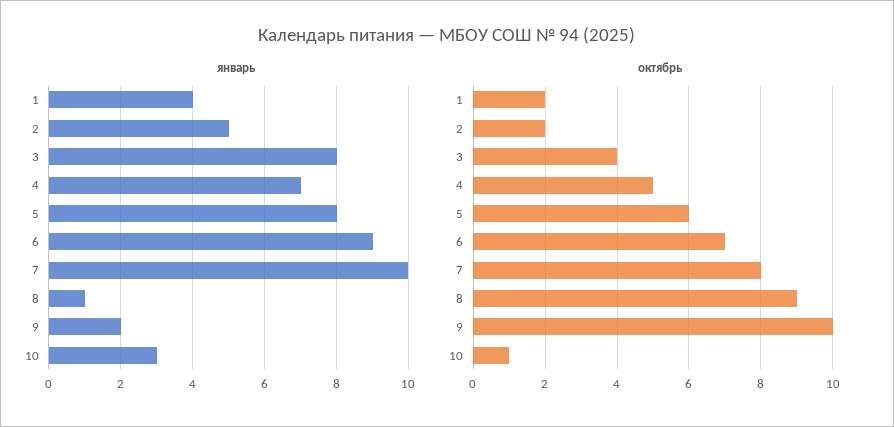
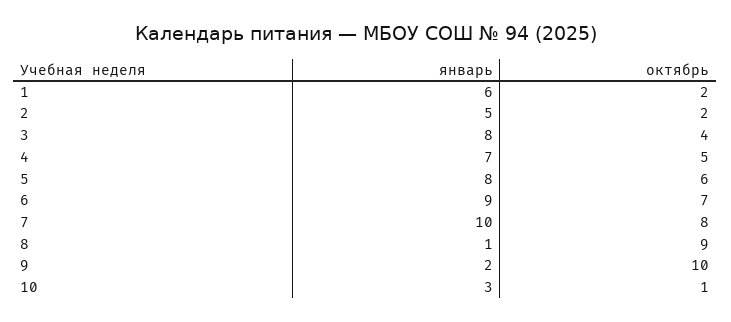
  {
    "январь": {
-     "1": 4,
+     "1": 6,
      "2": 5,
      "3": 8,
      "4": 7,
      "5": 8,
      "6": 9,
      "7": 10,
      "8": 1,
      "9": 2,
      "10": 3
    },
    "октябрь": {
      "1": 2,
      "2": 2,
      "3": 4,
      "4": 5,
      "5": 6,
      "6": 7,
      "7": 8,
      "8": 9,
      "9": 10,
      "10": 1
    }
  }

